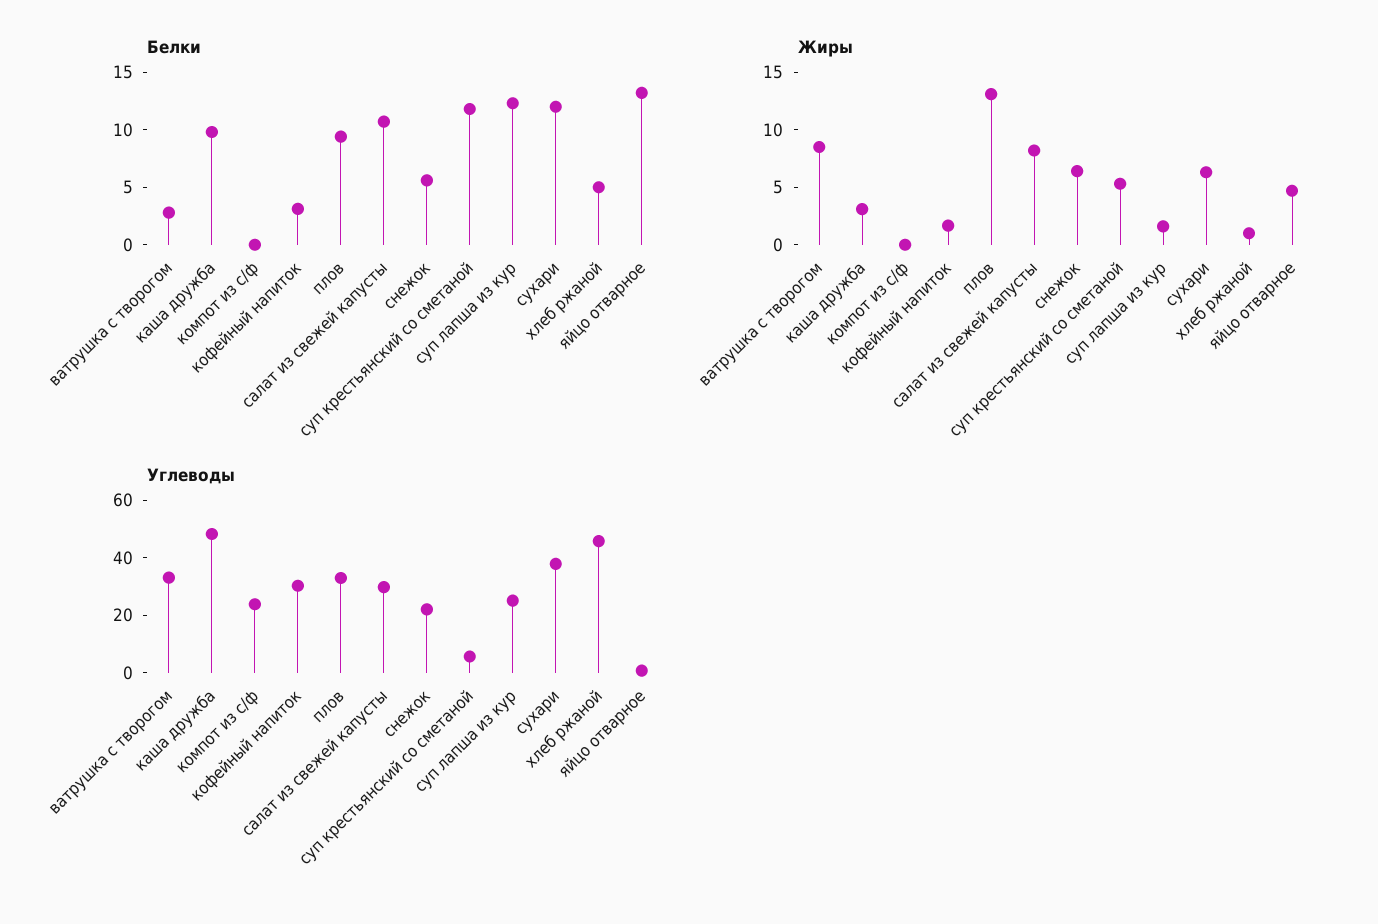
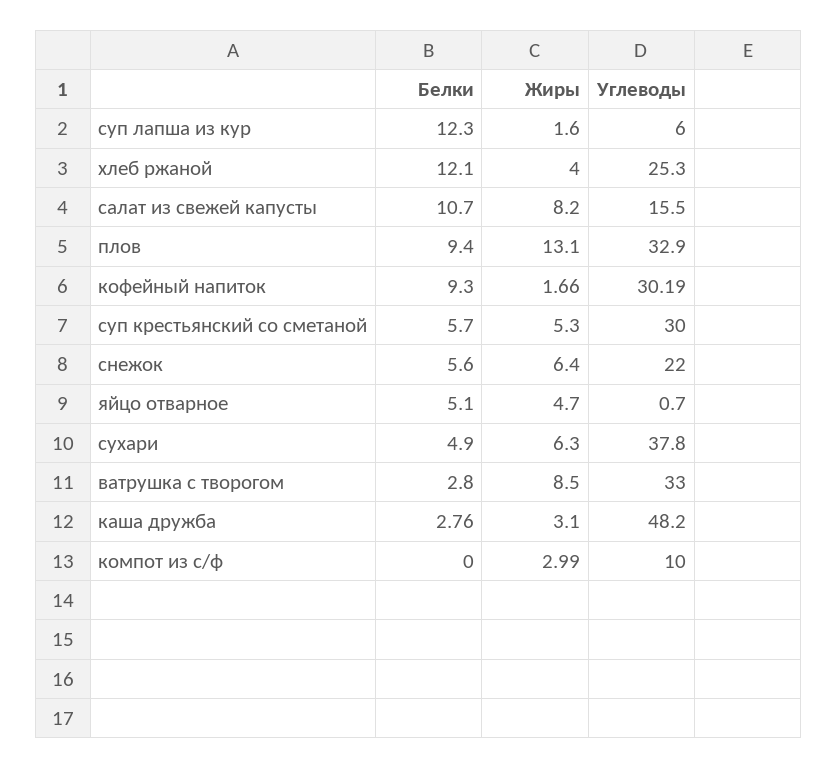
  {
    "Белки": {
      "ватрушка с творогом": 2.8,
-     "каша дружба": 10,
+     "каша дружба": 2.76,
      "компот из с/ф": 0,
-     "кофейный напиток": 3,
+     "кофейный напиток": 9.3,
      "плов": 9.4,
      "салат из свежей капусты": 10.7,
      "снежок": 5.6,
-     "суп крестьянский со сметаной": 12,
+     "суп крестьянский со сметаной": 5.7,
      "суп лапша из кур": 12.3,
-     "сухари": 12,
+     "сухари": 4.9,
-     "хлеб ржаной": 5,
+     "хлеб ржаной": 12.1,
-     "яйцо отварное": 13
+     "яйцо отварное": 5.1
    },
    "Жиры": {
      "ватрушка с творогом": 8.5,
      "каша дружба": 3.1,
-     "компот из с/ф": 0,
+     "компот из с/ф": 2.99,
      "кофейный напиток": 1.66,
      "плов": 13.1,
      "салат из свежей капусты": 8.2,
      "снежок": 6.4,
      "суп крестьянский со сметаной": 5.3,
      "суп лапша из кур": 1.6,
      "сухари": 6.3,
-     "хлеб ржаной": 1,
+     "хлеб ржаной": 4,
      "яйцо отварное": 4.7
    },
    "Углеводы": {
      "ватрушка с творогом": 33,
      "каша дружба": 48.2,
-     "компот из с/ф": 25,
+     "компот из с/ф": 10,
      "кофейный напиток": 30.19,
      "плов": 32.9,
-     "салат из свежей капусты": 30,
+     "салат из свежей капусты": 15.5,
      "снежок": 22,
-     "суп крестьянский со сметаной": 5,
+     "суп крестьянский со сметаной": 30,
-     "суп лапша из кур": 25,
+     "суп лапша из кур": 6,
      "сухари": 37.8,
-     "хлеб ржаной": 45,
+     "хлеб ржаной": 25.3,
      "яйцо отварное": 0.7
    }
  }

